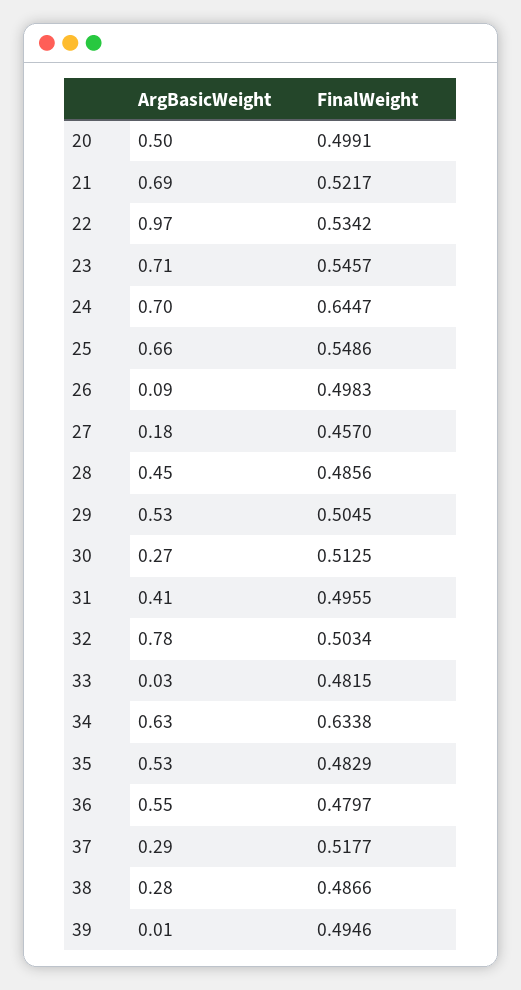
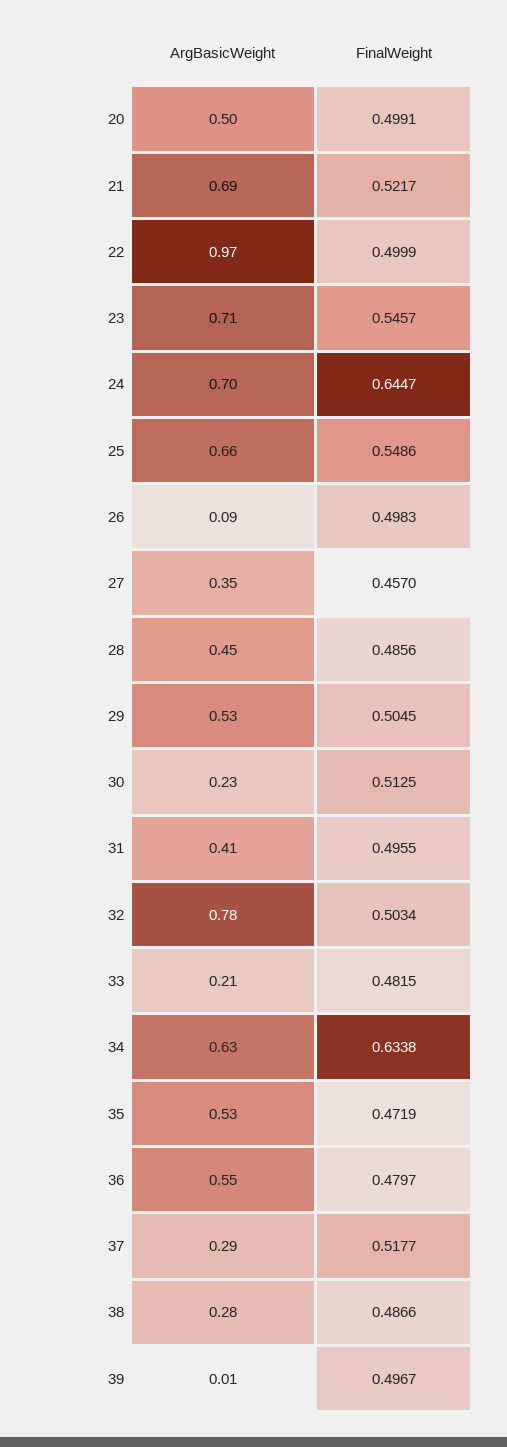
  {
    "ArgBasicWeight": {
      "20": 0.5,
      "21": 0.69,
      "22": 0.97,
      "23": 0.71,
      "24": 0.7,
      "25": 0.66,
      "26": 0.09,
-     "27": 0.18,
+     "27": 0.35,
      "28": 0.45,
      "29": 0.53,
-     "30": 0.27,
+     "30": 0.23,
      "31": 0.41,
      "32": 0.78,
-     "33": 0.03,
+     "33": 0.21,
      "34": 0.63,
      "35": 0.53,
      "36": 0.55,
      "37": 0.29,
      "38": 0.28,
      "39": 0.01
    },
    "FinalWeight": {
      "20": 0.4991,
      "21": 0.5217,
-     "22": 0.5342,
+     "22": 0.4999,
      "23": 0.5457,
      "24": 0.6447,
      "25": 0.5486,
      "26": 0.4983,
      "27": 0.457,
      "28": 0.4856,
      "29": 0.5045,
      "30": 0.5125,
      "31": 0.4955,
      "32": 0.5034,
      "33": 0.4815,
      "34": 0.6338,
-     "35": 0.4829,
+     "35": 0.4719,
      "36": 0.4797,
      "37": 0.5177,
      "38": 0.4866,
-     "39": 0.4946
+     "39": 0.4967
    }
  }

